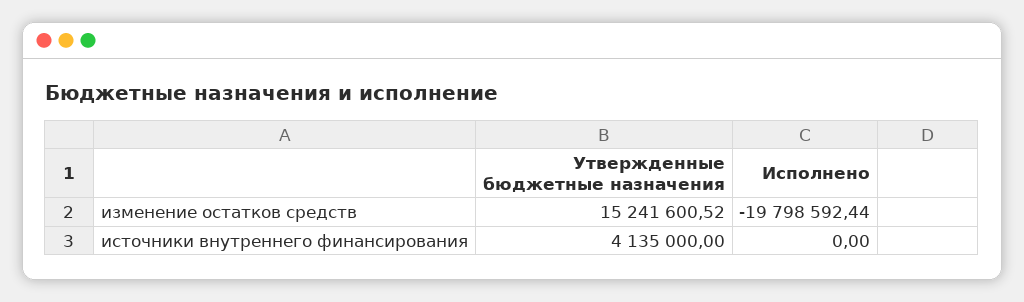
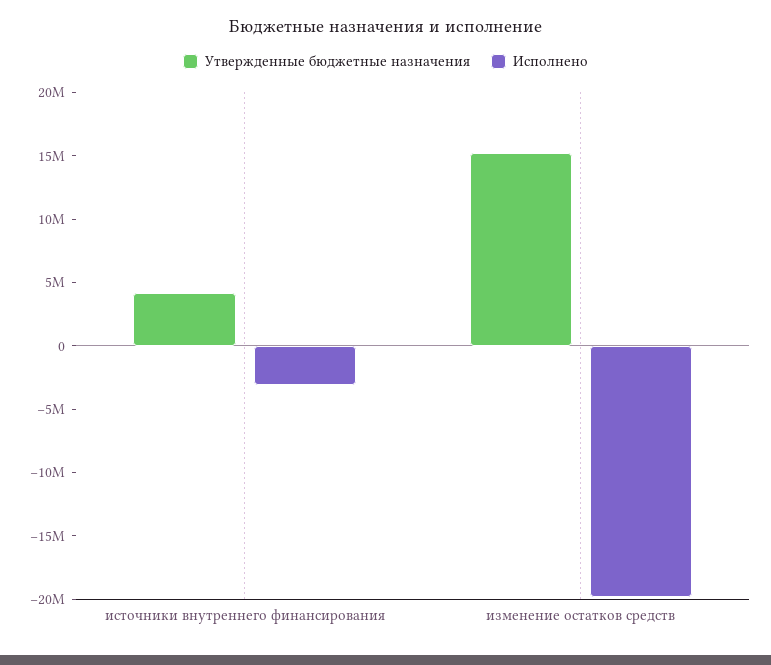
  {
    "Утвержденные бюджетные назначения": {
      "изменение остатков средств": 15241600.52,
      "источники внутреннего финансирования": 4135000
    },
    "Исполнено": {
      "изменение остатков средств": -19798592.44,
-     "источники внутреннего финансирования": 0
+     "источники внутреннего финансирования": -3000000
    }
  }

